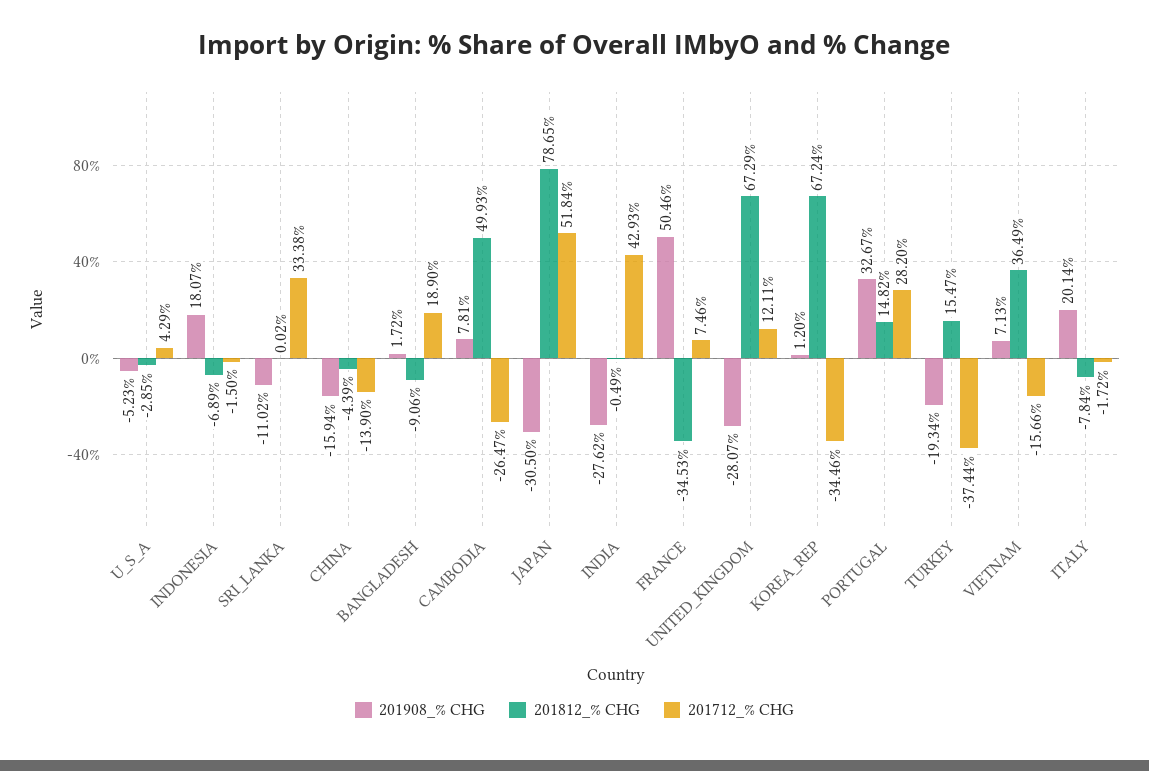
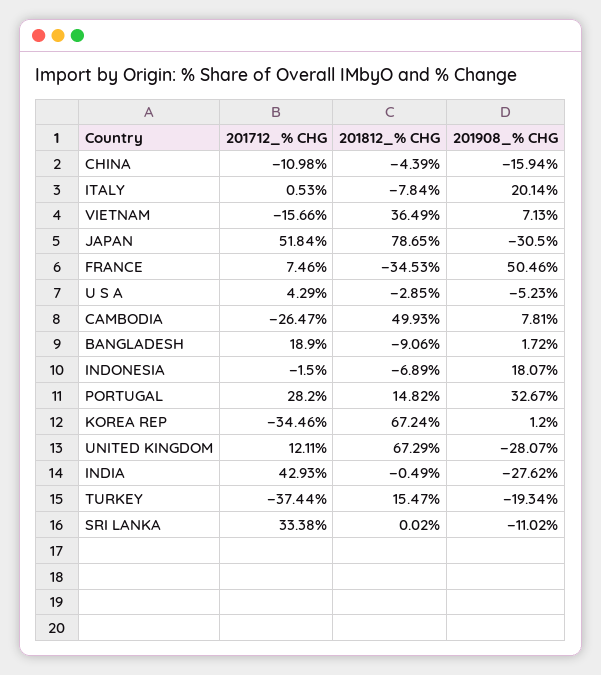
  {
    "201908_% CHG": {
      "U_S_A": -5.23,
      "INDONESIA": 18.07,
      "SRI_LANKA": -11.02,
      "CHINA": -15.94,
      "BANGLADESH": 1.72,
      "CAMBODIA": 7.81,
      "JAPAN": -30.5,
      "INDIA": -27.62,
      "FRANCE": 50.46,
      "UNITED_KINGDOM": -28.07,
      "KOREA_REP": 1.2,
      "PORTUGAL": 32.67,
      "TURKEY": -19.34,
      "VIETNAM": 7.13,
      "ITALY": 20.14
    },
    "201812_% CHG": {
      "U_S_A": -2.85,
      "INDONESIA": -6.89,
      "SRI_LANKA": 0.02,
      "CHINA": -4.39,
      "BANGLADESH": -9.06,
      "CAMBODIA": 49.93,
      "JAPAN": 78.65,
      "INDIA": -0.49,
      "FRANCE": -34.53,
      "UNITED_KINGDOM": 67.29,
      "KOREA_REP": 67.24,
      "PORTUGAL": 14.82,
      "TURKEY": 15.47,
      "VIETNAM": 36.49,
      "ITALY": -7.84
    },
    "201712_% CHG": {
      "U_S_A": 4.29,
      "INDONESIA": -1.5,
      "SRI_LANKA": 33.38,
-     "CHINA": -13.9,
+     "CHINA": -10.98,
      "BANGLADESH": 18.9,
      "CAMBODIA": -26.47,
      "JAPAN": 51.84,
      "INDIA": 42.93,
      "FRANCE": 7.46,
      "UNITED_KINGDOM": 12.11,
      "KOREA_REP": -34.46,
      "PORTUGAL": 28.2,
      "TURKEY": -37.44,
      "VIETNAM": -15.66,
-     "ITALY": -1.72
+     "ITALY": 0.53
    }
  }

